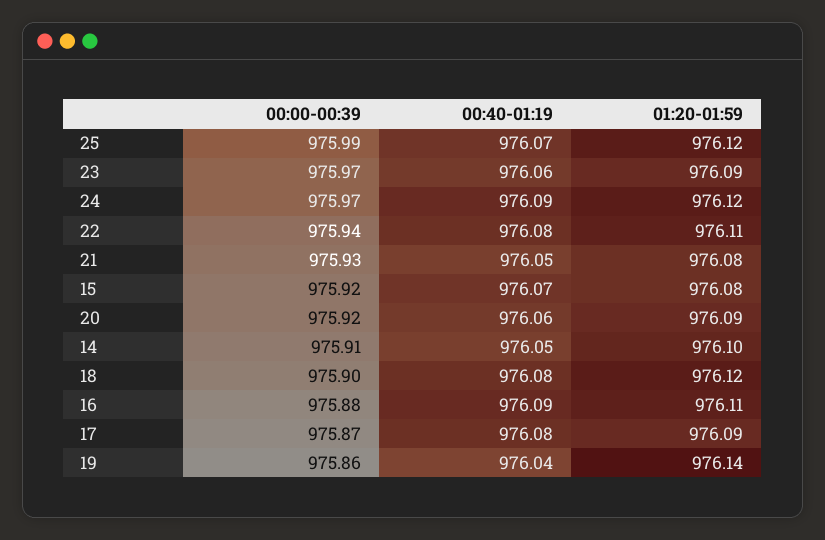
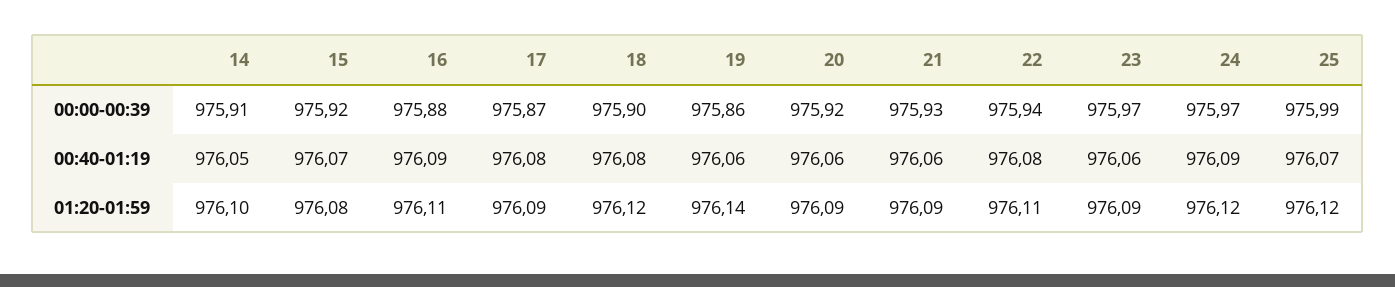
  {
    "00:00-00:39": {
      "25": 975.99,
      "23": 975.97,
      "24": 975.97,
      "22": 975.94,
      "21": 975.93,
      "15": 975.92,
      "20": 975.92,
      "14": 975.91,
      "18": 975.9,
      "16": 975.88,
      "17": 975.87,
      "19": 975.86
    },
    "00:40-01:19": {
      "25": 976.07,
      "23": 976.06,
      "24": 976.09,
      "22": 976.08,
-     "21": 976.05,
+     "21": 976.06,
      "15": 976.07,
      "20": 976.06,
      "14": 976.05,
      "18": 976.08,
      "16": 976.09,
      "17": 976.08,
-     "19": 976.04
+     "19": 976.06
    },
    "01:20-01:59": {
      "25": 976.12,
      "23": 976.09,
      "24": 976.12,
      "22": 976.11,
-     "21": 976.08,
+     "21": 976.09,
      "15": 976.08,
      "20": 976.09,
      "14": 976.1,
      "18": 976.12,
      "16": 976.11,
      "17": 976.09,
      "19": 976.14
    }
  }

